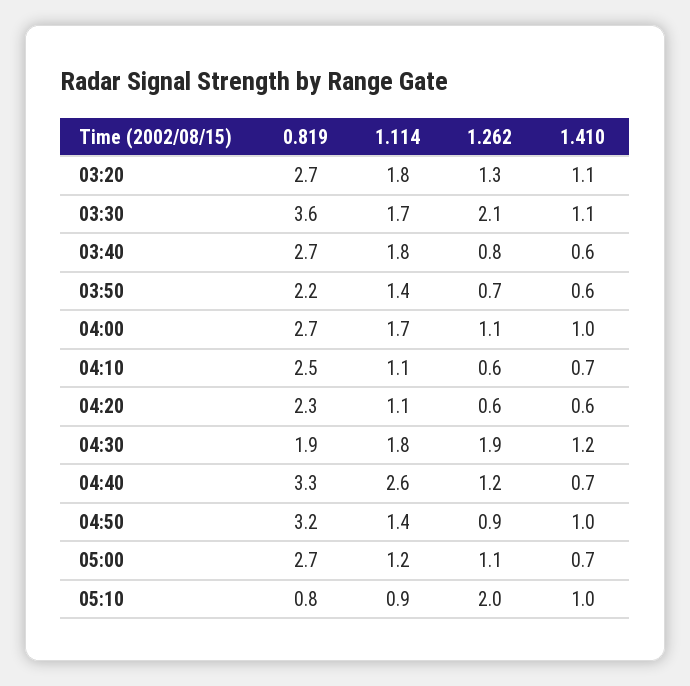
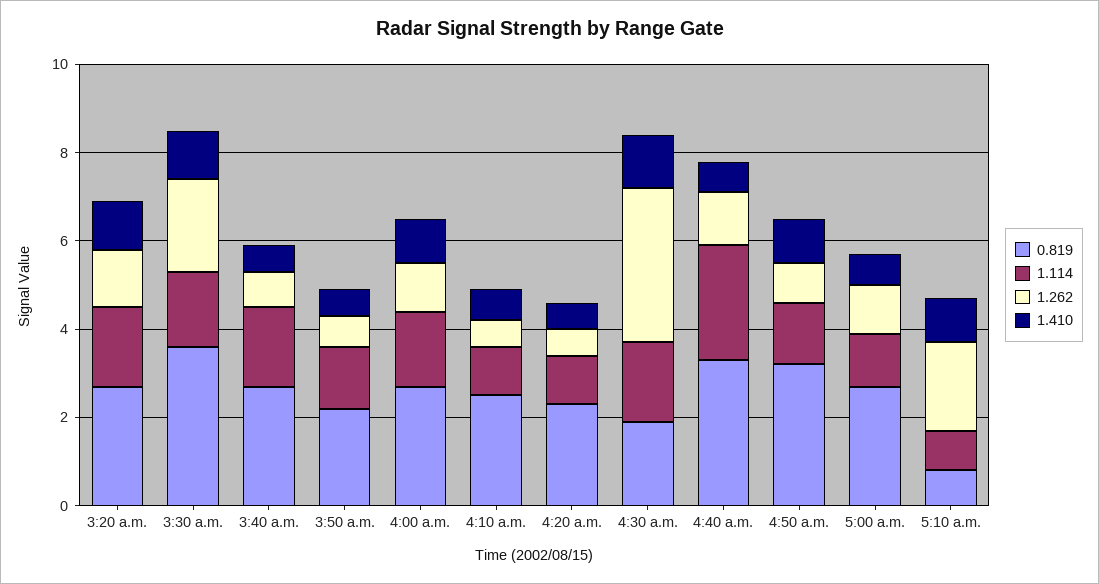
  {
    "0.819": {
      "03:20": 2.7,
      "03:30": 3.6,
      "03:40": 2.7,
      "03:50": 2.2,
      "04:00": 2.7,
      "04:10": 2.5,
      "04:20": 2.3,
      "04:30": 1.9,
      "04:40": 3.3,
      "04:50": 3.2,
      "05:00": 2.7,
      "05:10": 0.8
    },
    "1.114": {
      "03:20": 1.8,
      "03:30": 1.7,
      "03:40": 1.8,
      "03:50": 1.4,
      "04:00": 1.7,
      "04:10": 1.1,
      "04:20": 1.1,
      "04:30": 1.8,
      "04:40": 2.6,
      "04:50": 1.4,
      "05:00": 1.2,
      "05:10": 0.9
    },
    "1.262": {
      "03:20": 1.3,
      "03:30": 2.1,
      "03:40": 0.8,
      "03:50": 0.7,
      "04:00": 1.1,
      "04:10": 0.6,
      "04:20": 0.6,
-     "04:30": 1.9,
+     "04:30": 3.5,
      "04:40": 1.2,
      "04:50": 0.9,
      "05:00": 1.1,
      "05:10": 2
    },
    "1.410": {
      "03:20": 1.1,
      "03:30": 1.1,
      "03:40": 0.6,
      "03:50": 0.6,
      "04:00": 1,
      "04:10": 0.7,
      "04:20": 0.6,
      "04:30": 1.2,
      "04:40": 0.7,
      "04:50": 1,
      "05:00": 0.7,
      "05:10": 1
    }
  }

